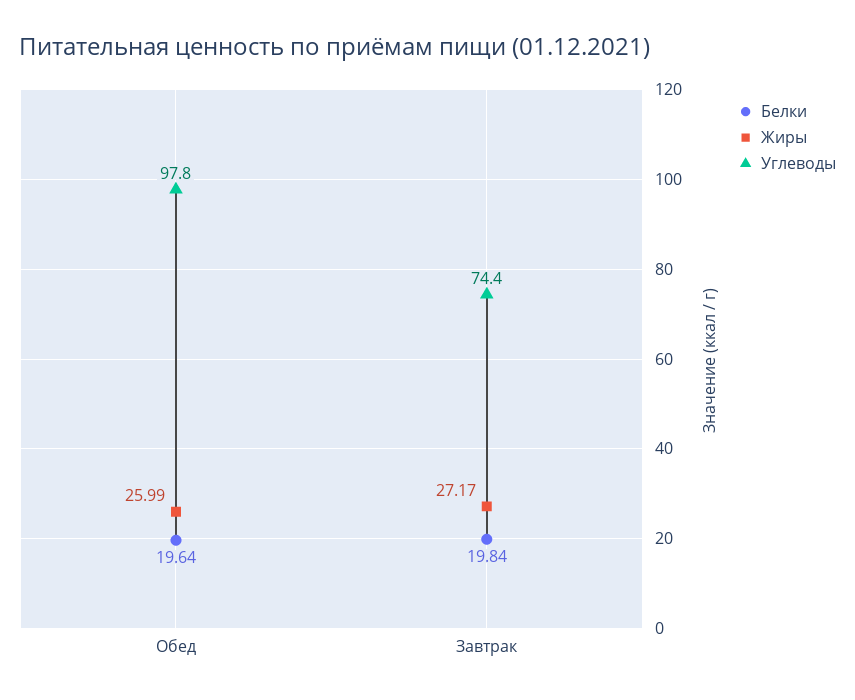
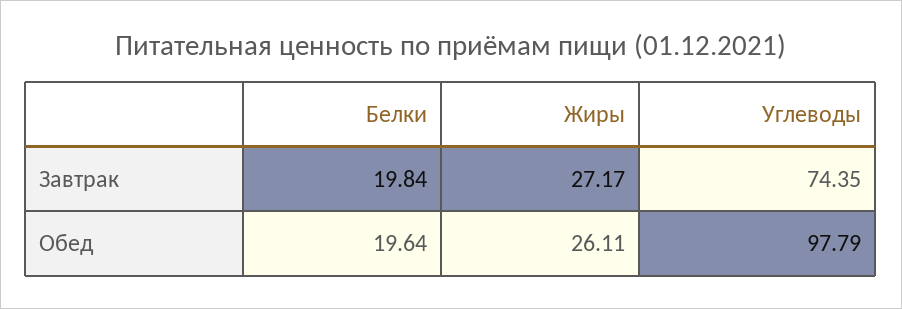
  {
    "Белки": {
      "Обед": 19.64,
      "Завтрак": 19.84
    },
    "Жиры": {
-     "Обед": 25.99,
+     "Обед": 26.11,
      "Завтрак": 27.17
    },
    "Углеводы": {
      "Обед": 97.79,
      "Завтрак": 74.35
    }
  }

